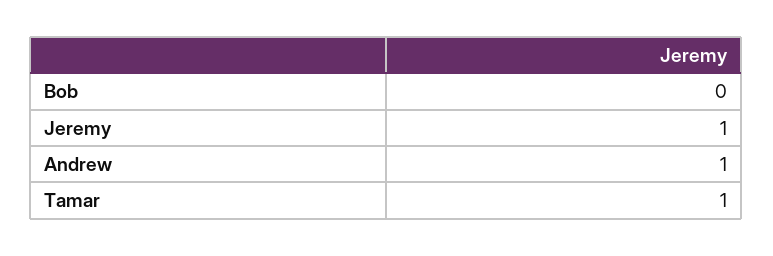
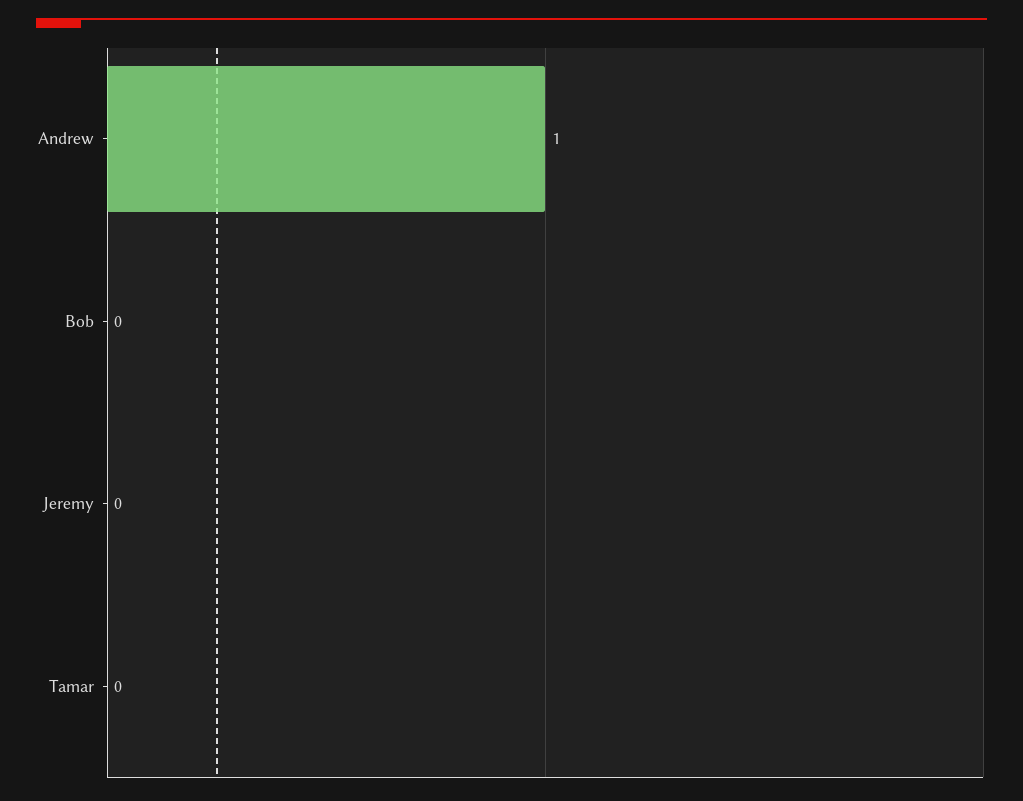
  {
    "Bob": 0,
-   "Jeremy": 1,
+   "Jeremy": 0,
    "Andrew": 1,
-   "Tamar": 1
+   "Tamar": 0
  }

